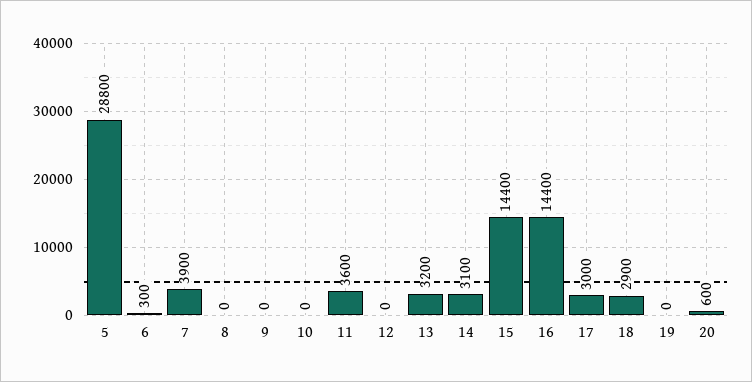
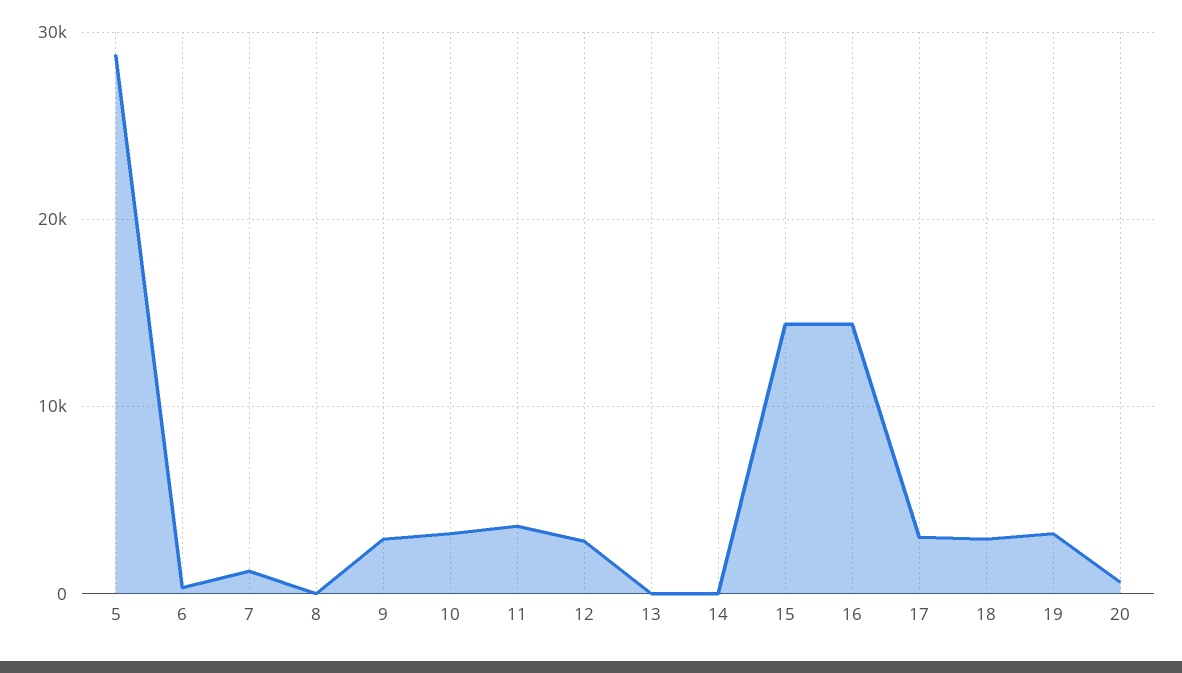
  {
    "5": 28800,
    "6": 300,
-   "7": 3900,
+   "7": 1000,
    "8": 0,
-   "9": 0,
+   "9": 3000,
-   "10": 0,
+   "10": 3000,
    "11": 3600,
-   "12": 0,
+   "12": 3000,
-   "13": 3200,
+   "13": 0,
-   "14": 3100,
+   "14": 0,
    "15": 14400,
    "16": 14400,
    "17": 3000,
    "18": 2900,
-   "19": 0,
+   "19": 3000,
    "20": 600
  }

